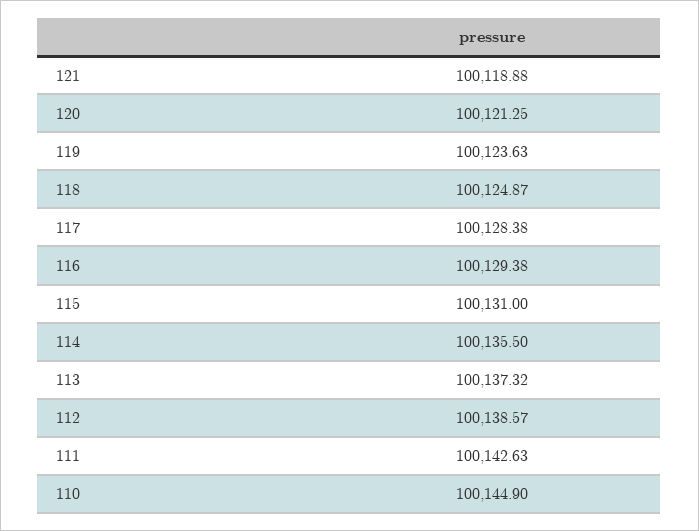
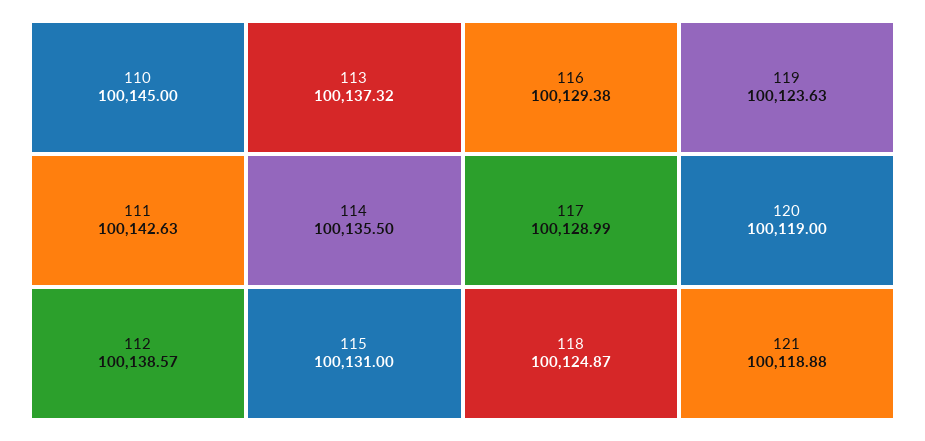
  {
    "121": 100118.88,
-   "120": 100121.25,
+   "120": 100119,
    "119": 100123.63,
    "118": 100124.87,
-   "117": 100128.38,
+   "117": 100128.99,
    "116": 100129.38,
    "115": 100131,
    "114": 100135.5,
    "113": 100137.32,
    "112": 100138.57,
    "111": 100142.63,
-   "110": 100144.9
+   "110": 100145
  }

